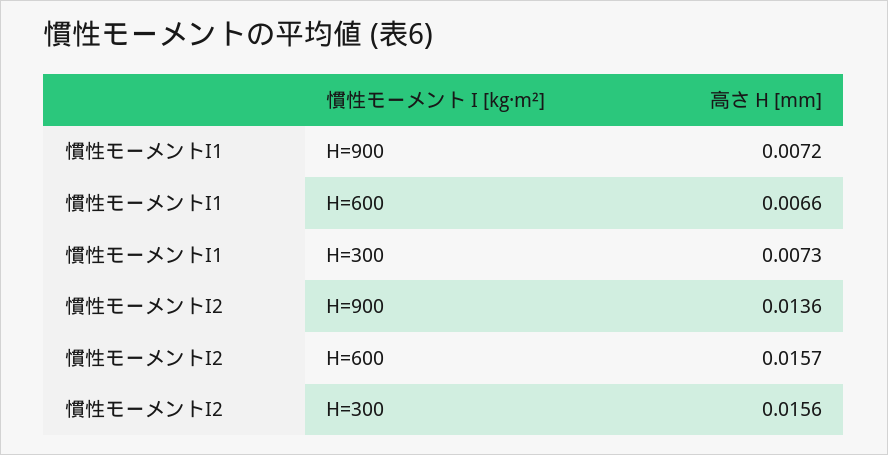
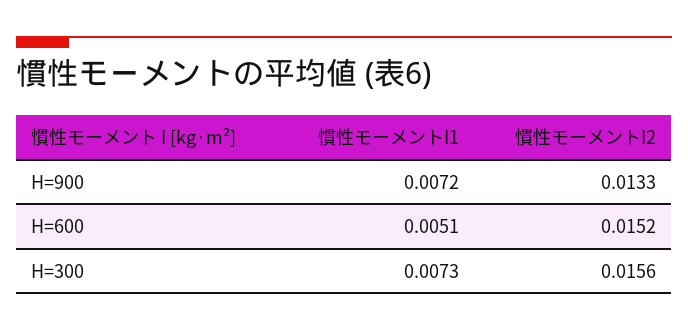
  {
    "慣性モーメントI1": {
      "H=900": 0.0072,
-     "H=600": 0.0066,
+     "H=600": 0.0051,
      "H=300": 0.0073
    },
    "慣性モーメントI2": {
-     "H=900": 0.0136,
+     "H=900": 0.0133,
-     "H=600": 0.0157,
+     "H=600": 0.0152,
      "H=300": 0.0156
    }
  }

